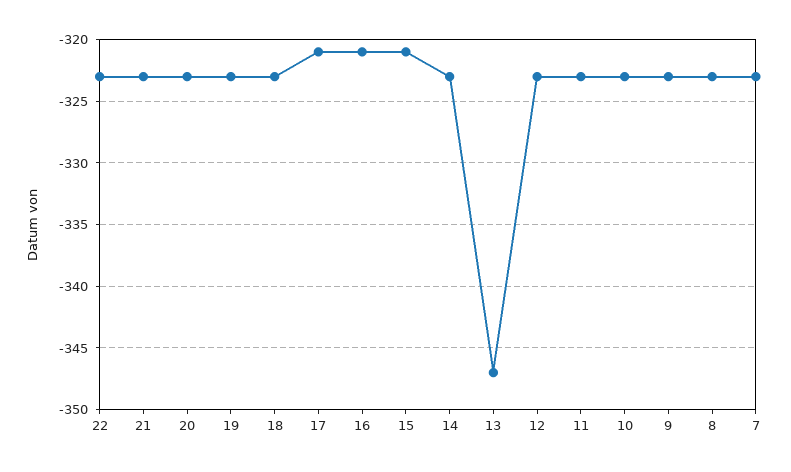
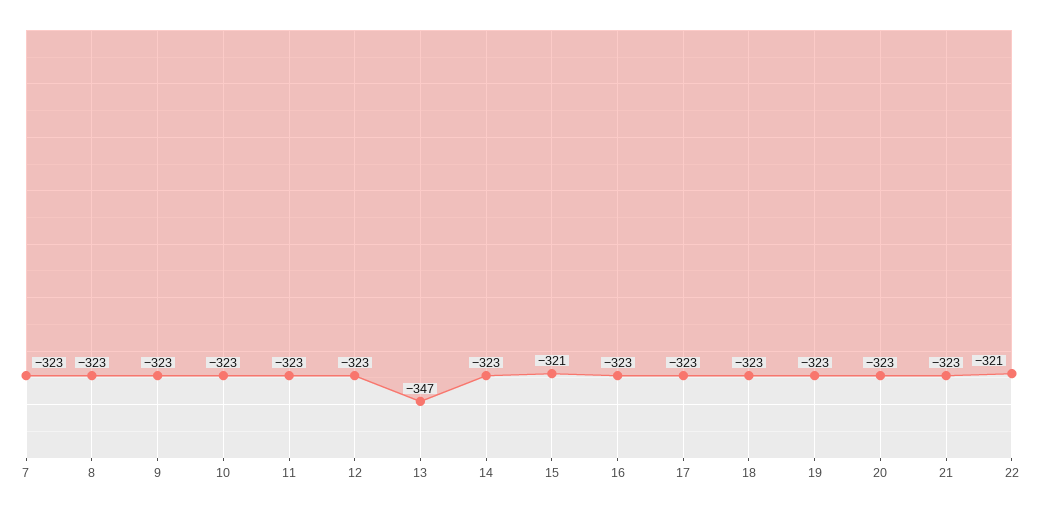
  {
-   "22": -323,
+   "22": -321,
    "21": -323,
    "20": -323,
    "19": -323,
    "18": -323,
-   "17": -321,
+   "17": -323,
-   "16": -321,
+   "16": -323,
    "15": -321,
    "14": -323,
    "13": -347,
    "12": -323,
    "11": -323,
    "10": -323,
    "9": -323,
    "8": -323,
    "7": -323
  }

